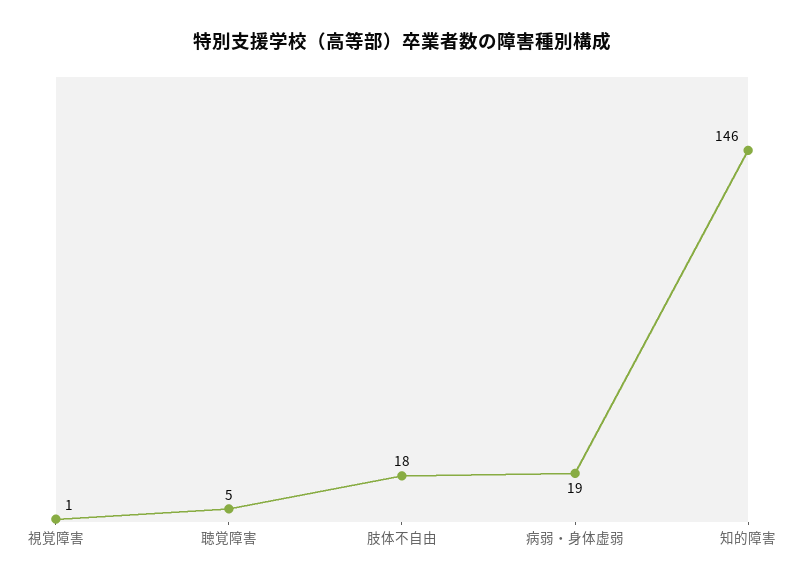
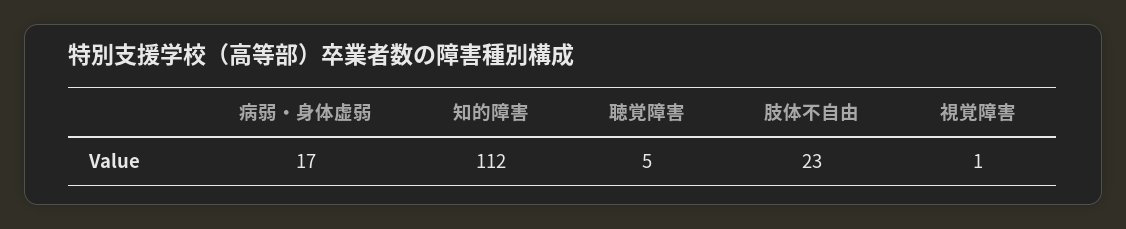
  {
    "視覚障害": 1,
    "聴覚障害": 5,
-   "肢体不自由": 18,
+   "肢体不自由": 23,
-   "病弱・身体虚弱": 19,
+   "病弱・身体虚弱": 17,
-   "知的障害": 146
+   "知的障害": 112
  }

